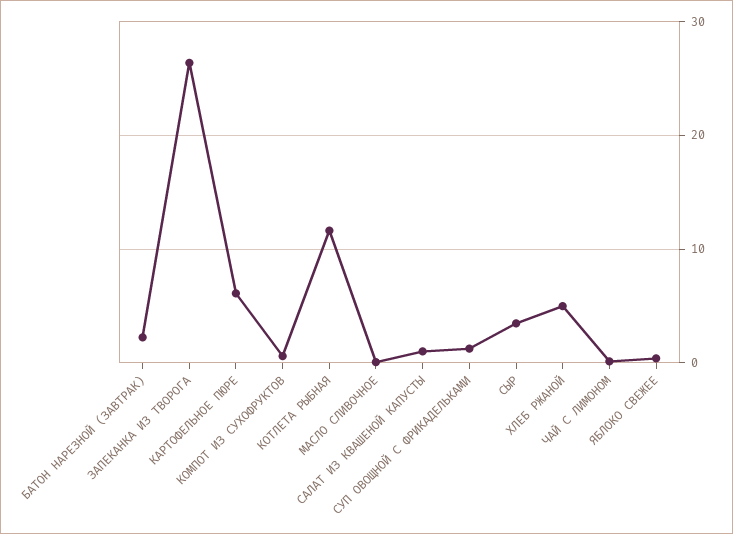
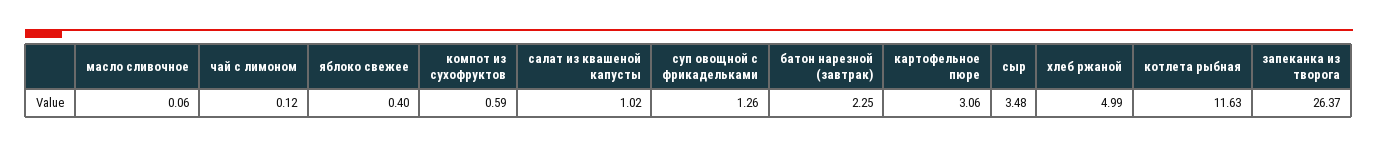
  {
    "БАТОН НАРЕЗНОЙ (ЗАВТРАК)": 2.25,
    "ЗАПЕКАНКА ИЗ ТВОРОГА": 26.37,
-   "КАРТОФЕЛЬНОЕ ПЮРЕ": 6,
+   "КАРТОФЕЛЬНОЕ ПЮРЕ": 3.06,
    "КОМПОТ ИЗ СУХОФРУКТОВ": 0.59,
    "КОТЛЕТА РЫБНАЯ": 11.63,
    "МАСЛО СЛИВОЧНОЕ": 0.06,
    "САЛАТ ИЗ КВАШЕНОЙ КАПУСТЫ": 1.02,
    "СУП ОВОЩНОЙ С ФРИКАДЕЛЬКАМИ": 1.26,
    "СЫР": 3.48,
    "ХЛЕБ РЖАНОЙ": 4.99,
    "ЧАЙ С ЛИМОНОМ": 0.12,
    "ЯБЛОКО СВЕЖЕЕ": 0.4
  }

